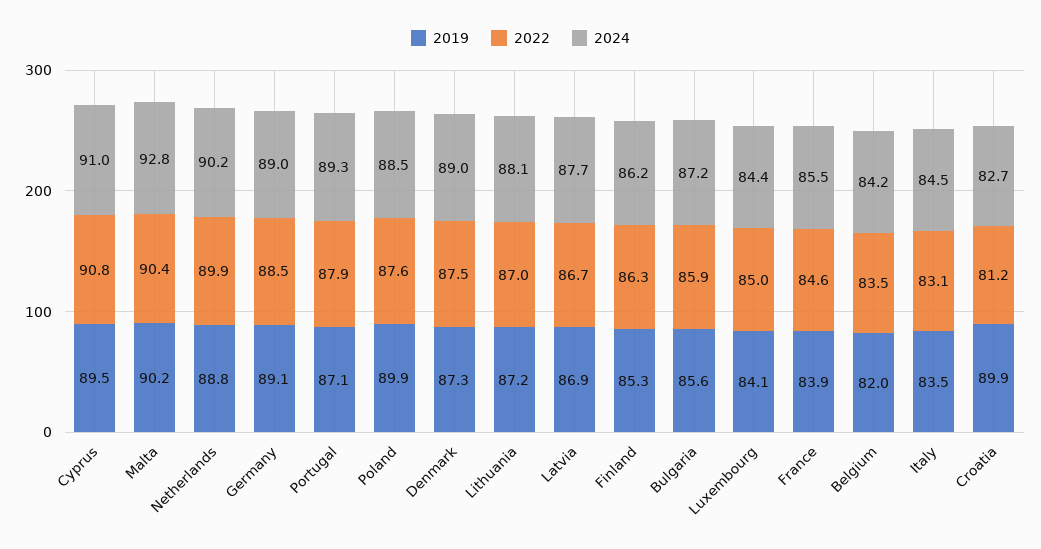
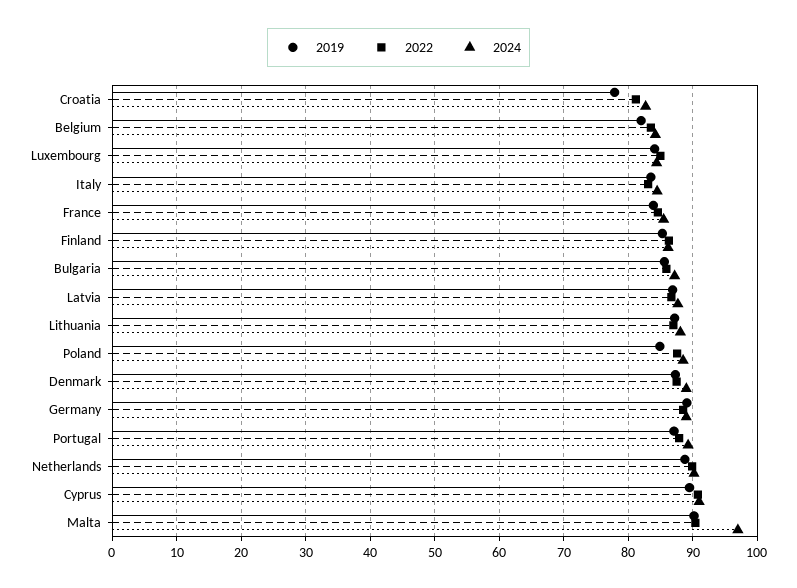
  {
    "2019": {
      "Cyprus": 89.5,
      "Malta": 90.2,
      "Netherlands": 88.8,
      "Germany": 89.1,
      "Portugal": 87.1,
-     "Poland": 89.9,
+     "Poland": 85,
      "Denmark": 87.3,
      "Lithuania": 87.2,
      "Latvia": 86.9,
      "Finland": 85.3,
      "Bulgaria": 85.6,
      "Luxembourg": 84.1,
      "France": 83.9,
      "Belgium": 82,
      "Italy": 83.5,
-     "Croatia": 89.9
+     "Croatia": 78
    },
    "2022": {
      "Cyprus": 90.8,
      "Malta": 90.4,
      "Netherlands": 89.9,
      "Germany": 88.5,
      "Portugal": 87.9,
      "Poland": 87.6,
      "Denmark": 87.5,
      "Lithuania": 87,
      "Latvia": 86.7,
      "Finland": 86.3,
      "Bulgaria": 85.9,
      "Luxembourg": 85,
      "France": 84.6,
      "Belgium": 83.5,
      "Italy": 83.1,
      "Croatia": 81.2
    },
    "2024": {
      "Cyprus": 91,
-     "Malta": 92.8,
+     "Malta": 97,
      "Netherlands": 90.2,
      "Germany": 89,
      "Portugal": 89.3,
      "Poland": 88.5,
      "Denmark": 89,
      "Lithuania": 88.1,
      "Latvia": 87.7,
      "Finland": 86.2,
      "Bulgaria": 87.2,
      "Luxembourg": 84.4,
      "France": 85.5,
      "Belgium": 84.2,
      "Italy": 84.5,
      "Croatia": 82.7
    }
  }

